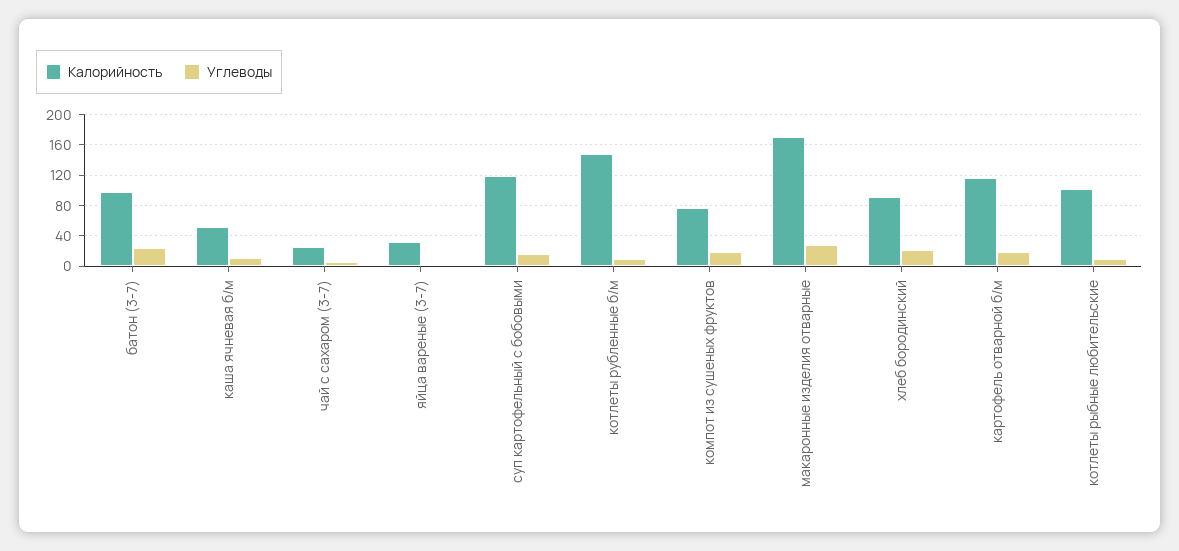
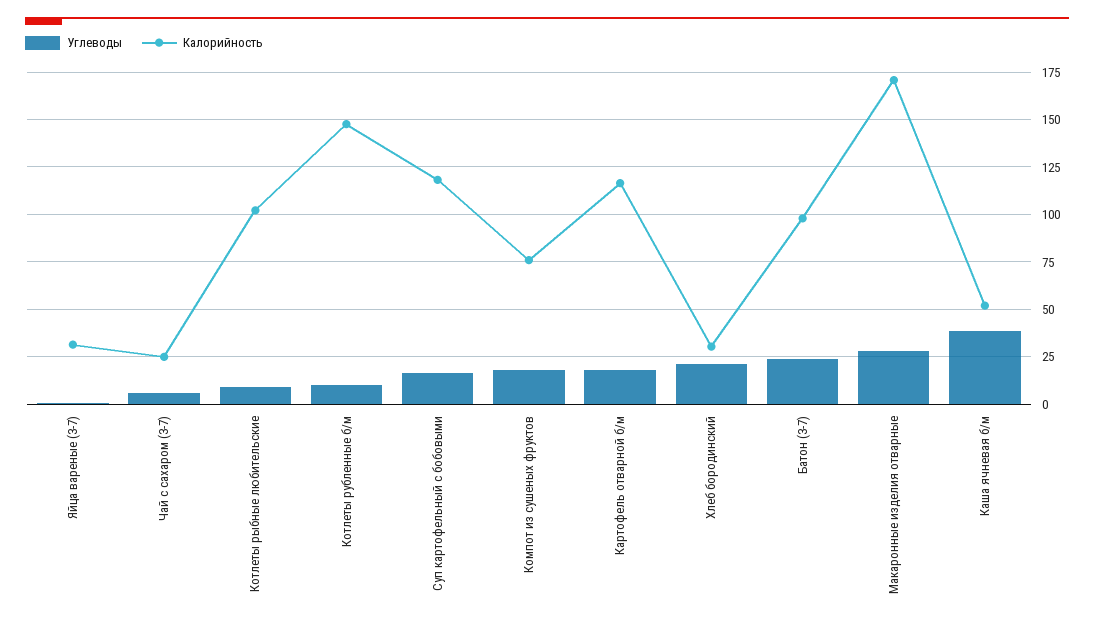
  {
    "Калорийность": {
      "батон (3-7)": 100,
      "каша ячневая б/м": 50,
      "чай с сахаром (3-7)": 25,
      "яйца вареные (3-7)": 30,
      "суп картофельный с бобовыми": 120,
      "котлеты рубленные б/м": 150,
      "компот из сушеных фруктов": 75,
      "макаронные изделия отварные": 170,
-     "хлеб бородинский": 90,
+     "хлеб бородинский": 30,
      "картофель отварной б/м": 115,
      "котлеты рыбные любительские": 100
    },
    "Углеводы": {
      "батон (3-7)": 25,
-     "каша ячневая б/м": 10,
+     "каша ячневая б/м": 40,
      "чай с сахаром (3-7)": 5,
      "яйца вареные (3-7)": 0,
      "суп картофельный с бобовыми": 15,
      "котлеты рубленные б/м": 10,
      "компот из сушеных фруктов": 20,
      "макаронные изделия отварные": 30,
      "хлеб бородинский": 20,
      "картофель отварной б/м": 20,
      "котлеты рыбные любительские": 10
    }
  }

